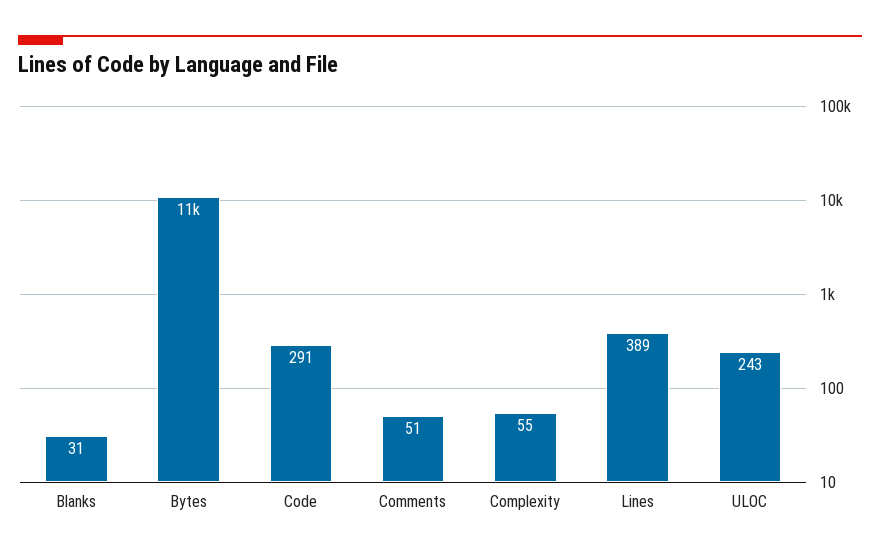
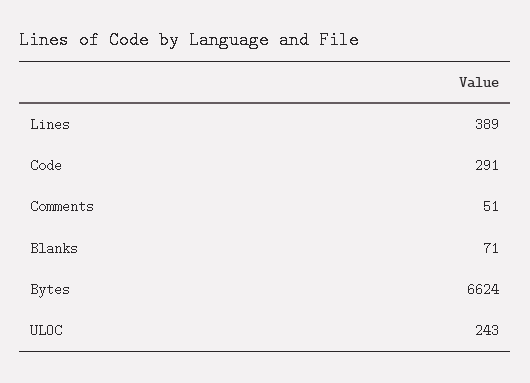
  {
-   "Blanks": 31,
+   "Blanks": 71,
-   "Bytes": 11000,
+   "Bytes": 6624,
    "Code": 291,
    "Comments": 51,
-   "Complexity": 55,
    "Lines": 389,
    "ULOC": 243
  }

